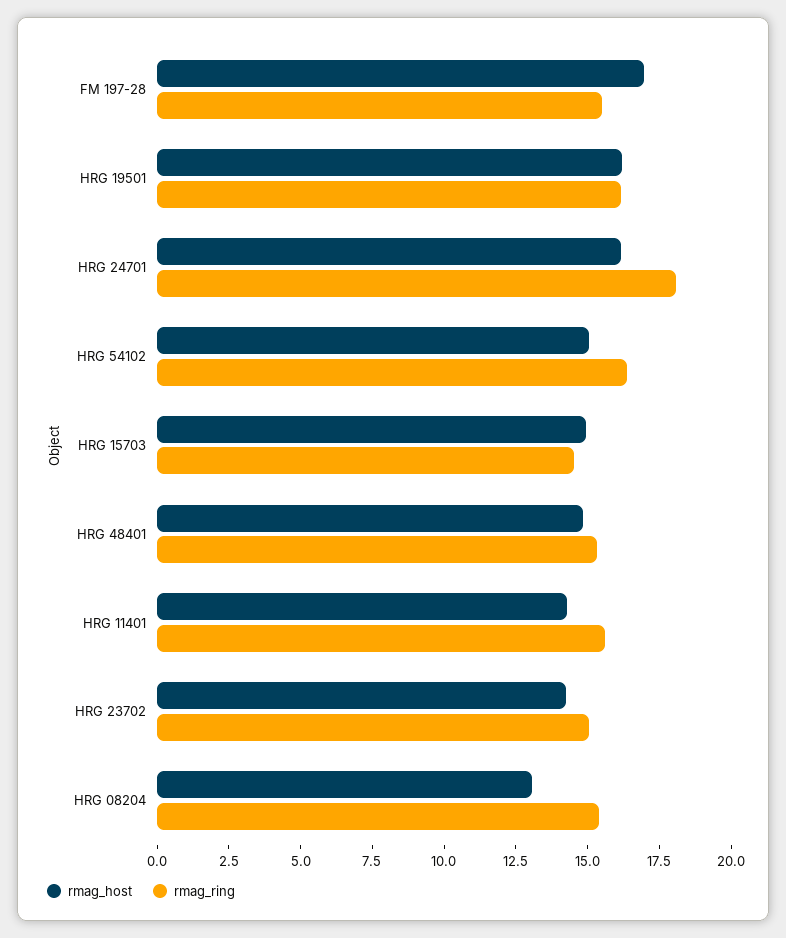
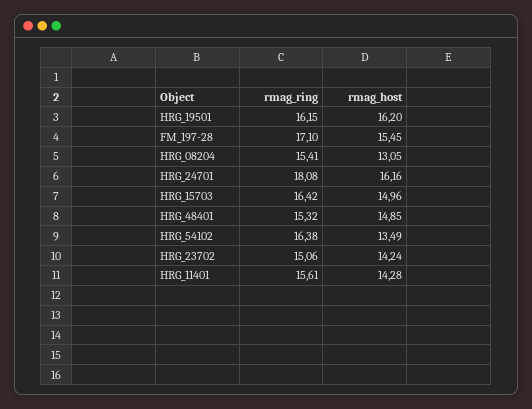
  {
    "rmag_host": {
-     "FM 197-28": 17,
+     "FM 197-28": 15.45,
      "HRG 19501": 16.2,
      "HRG 24701": 16.16,
-     "HRG 54102": 15,
+     "HRG 54102": 13.49,
      "HRG 15703": 14.96,
      "HRG 48401": 14.85,
      "HRG 11401": 14.28,
      "HRG 23702": 14.24,
      "HRG 08204": 13.05
    },
    "rmag_ring": {
-     "FM 197-28": 15.5,
+     "FM 197-28": 17.1,
      "HRG 19501": 16.15,
      "HRG 24701": 18.08,
      "HRG 54102": 16.38,
-     "HRG 15703": 14.5,
+     "HRG 15703": 16.42,
      "HRG 48401": 15.32,
      "HRG 11401": 15.61,
      "HRG 23702": 15.06,
      "HRG 08204": 15.41
    }
  }

